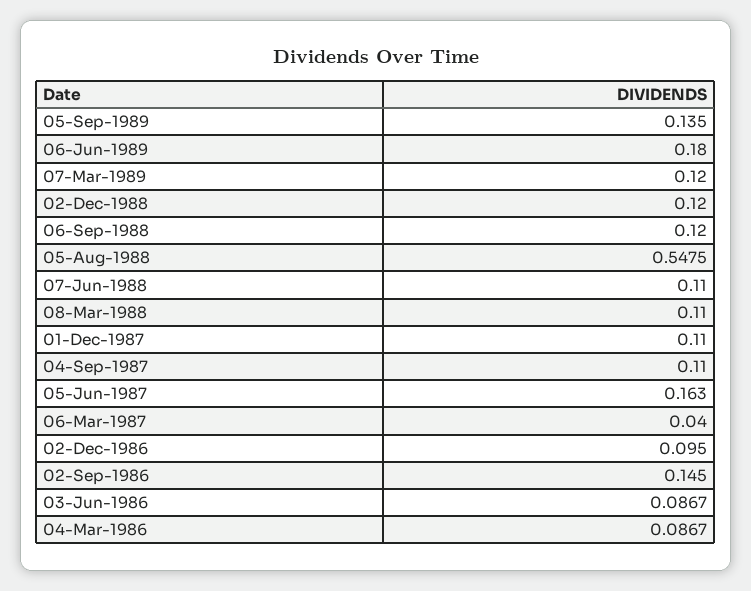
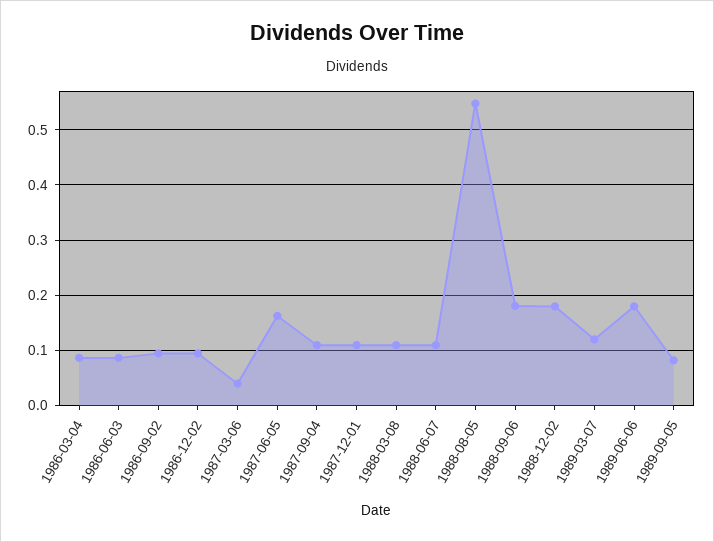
  {
-   "05-Sep-1989": 0.135,
+   "05-Sep-1989": 0.08,
    "06-Jun-1989": 0.18,
    "07-Mar-1989": 0.12,
-   "02-Dec-1988": 0.12,
+   "02-Dec-1988": 0.18,
-   "06-Sep-1988": 0.12,
+   "06-Sep-1988": 0.18,
    "05-Aug-1988": 0.5475,
    "07-Jun-1988": 0.11,
    "08-Mar-1988": 0.11,
    "01-Dec-1987": 0.11,
    "04-Sep-1987": 0.11,
    "05-Jun-1987": 0.163,
    "06-Mar-1987": 0.04,
    "02-Dec-1986": 0.095,
-   "02-Sep-1986": 0.145,
+   "02-Sep-1986": 0.1,
    "03-Jun-1986": 0.0867,
    "04-Mar-1986": 0.0867
  }

